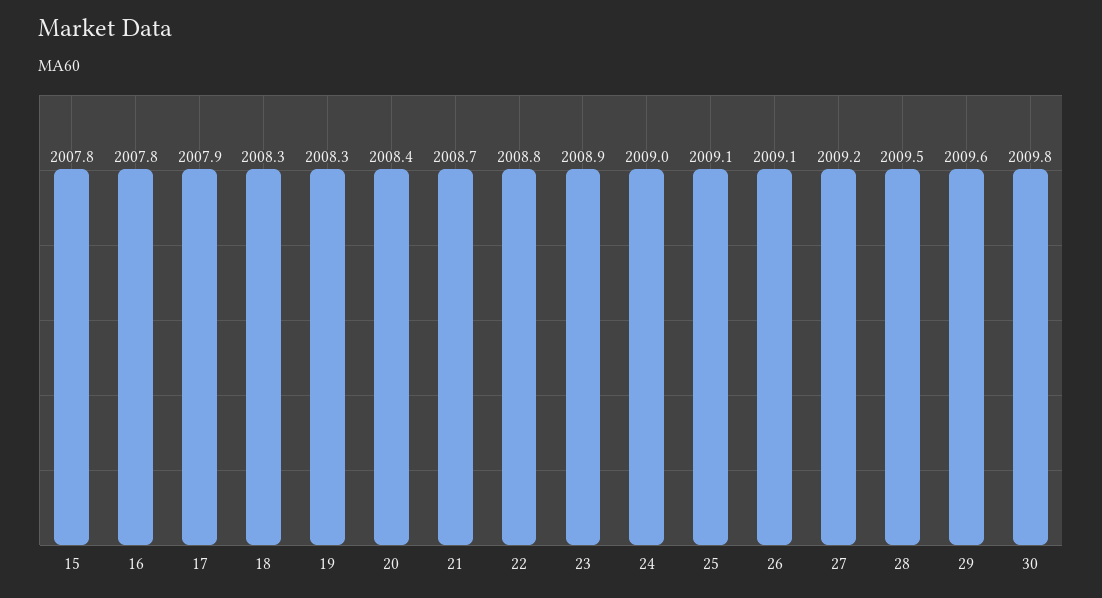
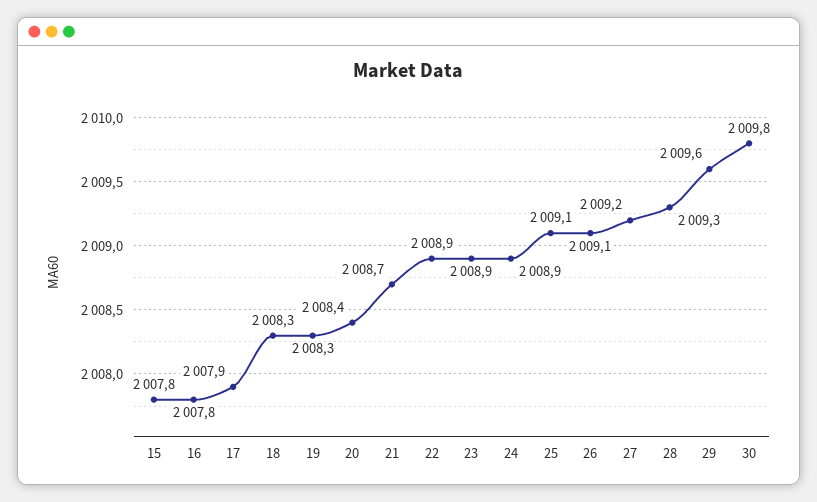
  {
    "15": 2007.8,
    "16": 2007.8,
    "17": 2007.9,
    "18": 2008.3,
    "19": 2008.3,
    "20": 2008.4,
    "21": 2008.7,
-   "22": 2008.8,
+   "22": 2008.9,
    "23": 2008.9,
-   "24": 2009,
+   "24": 2008.9,
    "25": 2009.1,
    "26": 2009.1,
    "27": 2009.2,
-   "28": 2009.5,
+   "28": 2009.3,
    "29": 2009.6,
    "30": 2009.8
  }

